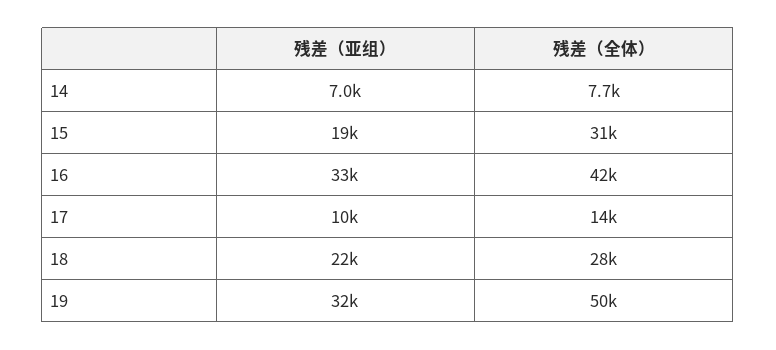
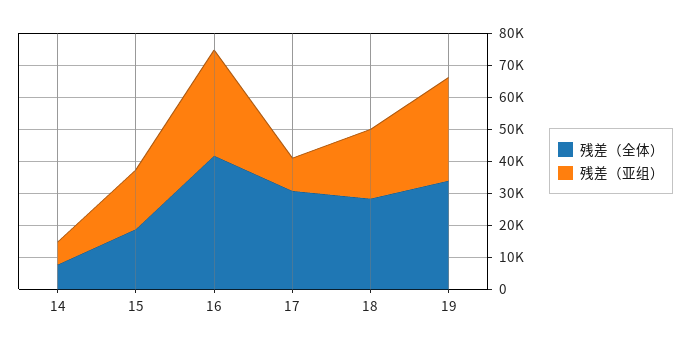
  {
    "残差（亚组）": {
      "14": 7000,
      "15": 19000,
      "16": 33000,
      "17": 10000,
      "18": 22000,
      "19": 32000
    },
    "残差（全体）": {
      "14": 7700,
-     "15": 31000,
+     "15": 20000,
      "16": 42000,
-     "17": 14000,
+     "17": 30000,
      "18": 28000,
-     "19": 50000
+     "19": 35000
    }
  }

